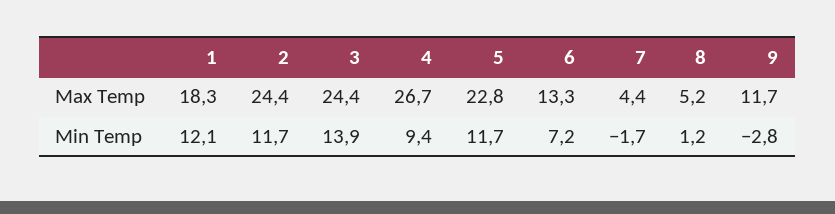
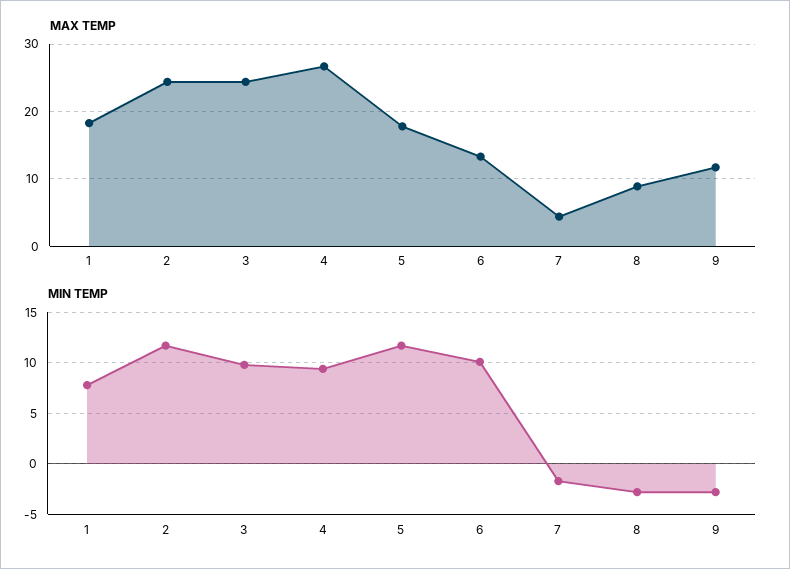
  {
    "Max Temp": {
      "1": 18.3,
      "2": 24.4,
      "3": 24.4,
      "4": 26.7,
-     "5": 22.8,
+     "5": 18,
      "6": 13.3,
      "7": 4.4,
-     "8": 5.2,
+     "8": 9,
      "9": 11.7
    },
    "Min Temp": {
-     "1": 12.1,
+     "1": 8,
      "2": 11.7,
-     "3": 13.9,
+     "3": 10,
      "4": 9.4,
      "5": 11.7,
-     "6": 7.2,
+     "6": 10,
      "7": -1.7,
-     "8": 1.2,
+     "8": -3,
      "9": -2.8
    }
  }

